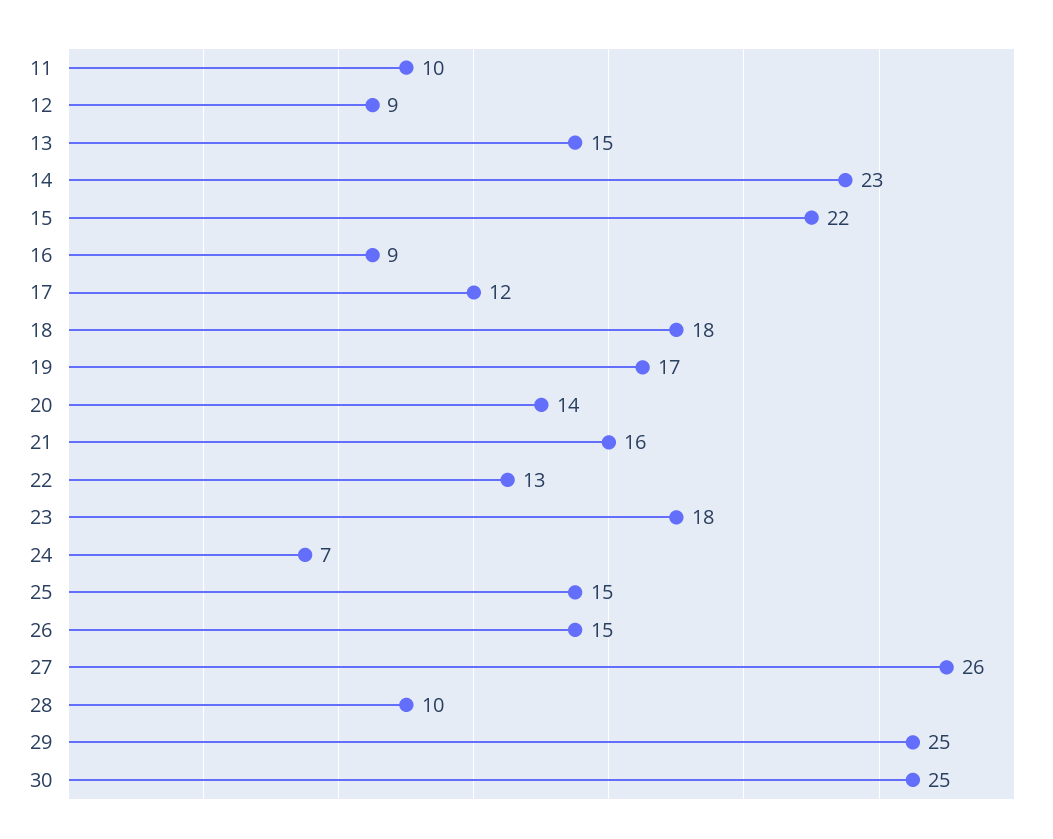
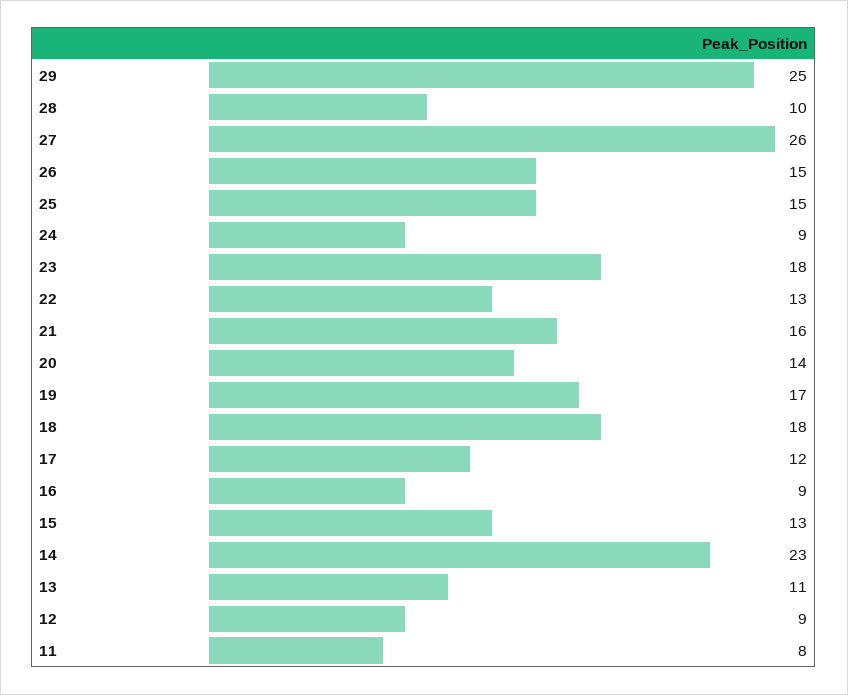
  {
-   "11": 10,
+   "11": 8,
    "12": 9,
-   "13": 15,
+   "13": 11,
    "14": 23,
-   "15": 22,
+   "15": 13,
    "16": 9,
    "17": 12,
    "18": 18,
    "19": 17,
    "20": 14,
    "21": 16,
    "22": 13,
    "23": 18,
-   "24": 7,
+   "24": 9,
    "25": 15,
    "26": 15,
    "27": 26,
    "28": 10,
-   "29": 25,
+   "29": 25
-   "30": 25
  }

